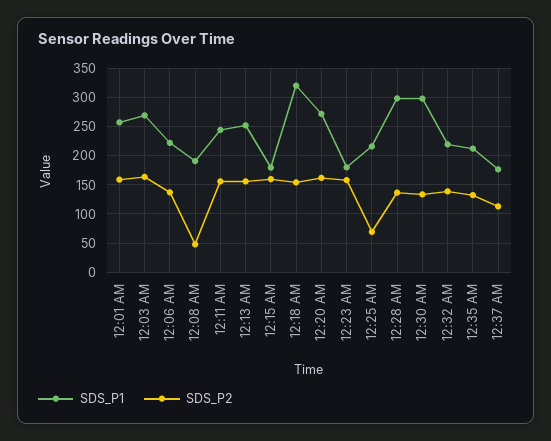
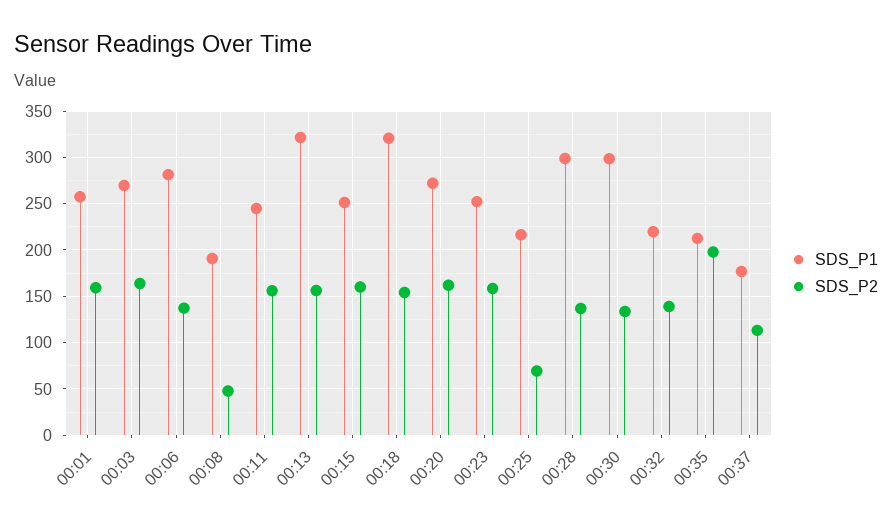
  {
    "SDS_P1": {
      "12:01 AM": 260,
      "12:03 AM": 270,
-     "12:06 AM": 225,
+     "12:06 AM": 280,
      "12:08 AM": 190,
      "12:11 AM": 240,
-     "12:13 AM": 250,
+     "12:13 AM": 320,
-     "12:15 AM": 175,
+     "12:15 AM": 250,
      "12:18 AM": 320,
      "12:20 AM": 270,
-     "12:23 AM": 175,
+     "12:23 AM": 250,
      "12:25 AM": 220,
      "12:28 AM": 300,
      "12:30 AM": 300,
      "12:32 AM": 220,
      "12:35 AM": 210,
      "12:37 AM": 180
    },
    "SDS_P2": {
      "12:01 AM": 160,
      "12:03 AM": 160,
      "12:06 AM": 140,
      "12:08 AM": 50,
      "12:11 AM": 160,
      "12:13 AM": 160,
      "12:15 AM": 160,
      "12:18 AM": 150,
      "12:20 AM": 160,
      "12:23 AM": 160,
      "12:25 AM": 70,
      "12:28 AM": 140,
      "12:30 AM": 130,
      "12:32 AM": 140,
-     "12:35 AM": 125,
+     "12:35 AM": 200,
      "12:37 AM": 110
    }
  }

